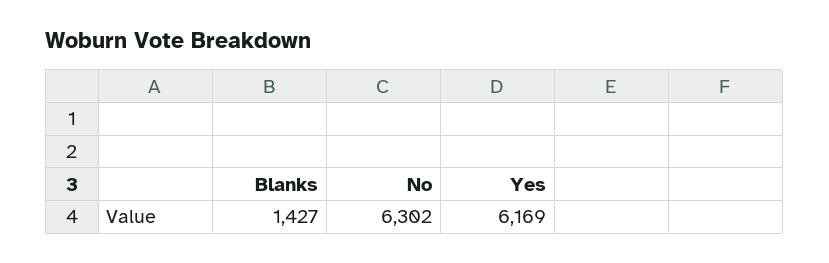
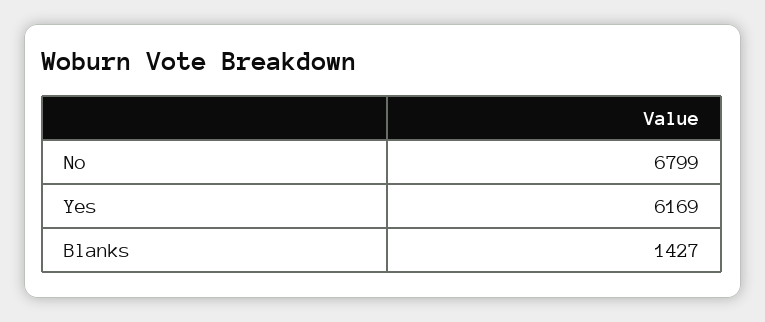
  {
    "Blanks": 1427,
-   "No": 6302,
+   "No": 6799,
    "Yes": 6169
  }

